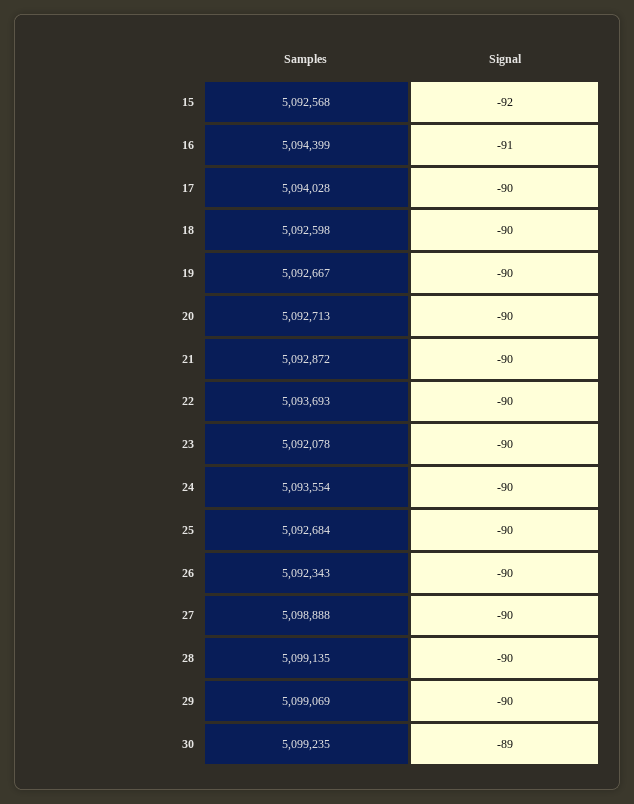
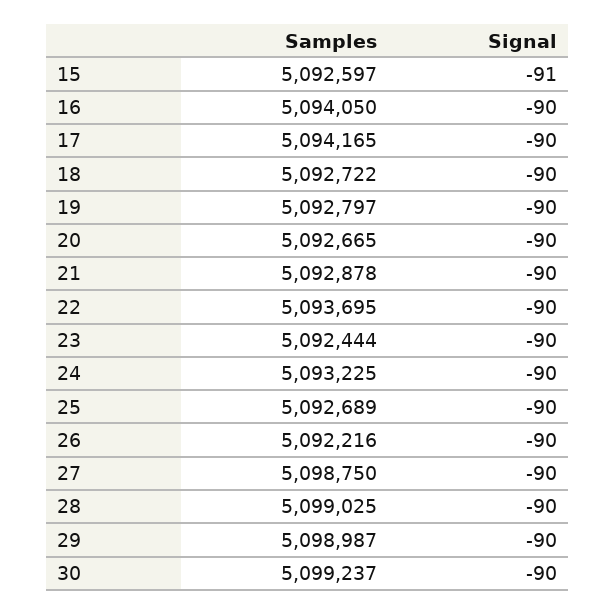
  {
    "Samples": {
-     "15": 5092568,
+     "15": 5092597,
-     "16": 5094399,
+     "16": 5094050,
-     "17": 5094028,
+     "17": 5094165,
-     "18": 5092598,
+     "18": 5092722,
-     "19": 5092667,
+     "19": 5092797,
-     "20": 5092713,
+     "20": 5092665,
-     "21": 5092872,
+     "21": 5092878,
-     "22": 5093693,
+     "22": 5093695,
-     "23": 5092078,
+     "23": 5092444,
-     "24": 5093554,
+     "24": 5093225,
-     "25": 5092684,
+     "25": 5092689,
-     "26": 5092343,
+     "26": 5092216,
-     "27": 5098888,
+     "27": 5098750,
-     "28": 5099135,
+     "28": 5099025,
-     "29": 5099069,
+     "29": 5098987,
-     "30": 5099235
+     "30": 5099237
    },
    "Signal": {
-     "15": -92,
+     "15": -91,
-     "16": -91,
+     "16": -90,
      "17": -90,
      "18": -90,
      "19": -90,
      "20": -90,
      "21": -90,
      "22": -90,
      "23": -90,
      "24": -90,
      "25": -90,
      "26": -90,
      "27": -90,
      "28": -90,
      "29": -90,
-     "30": -89
+     "30": -90
    }
  }

